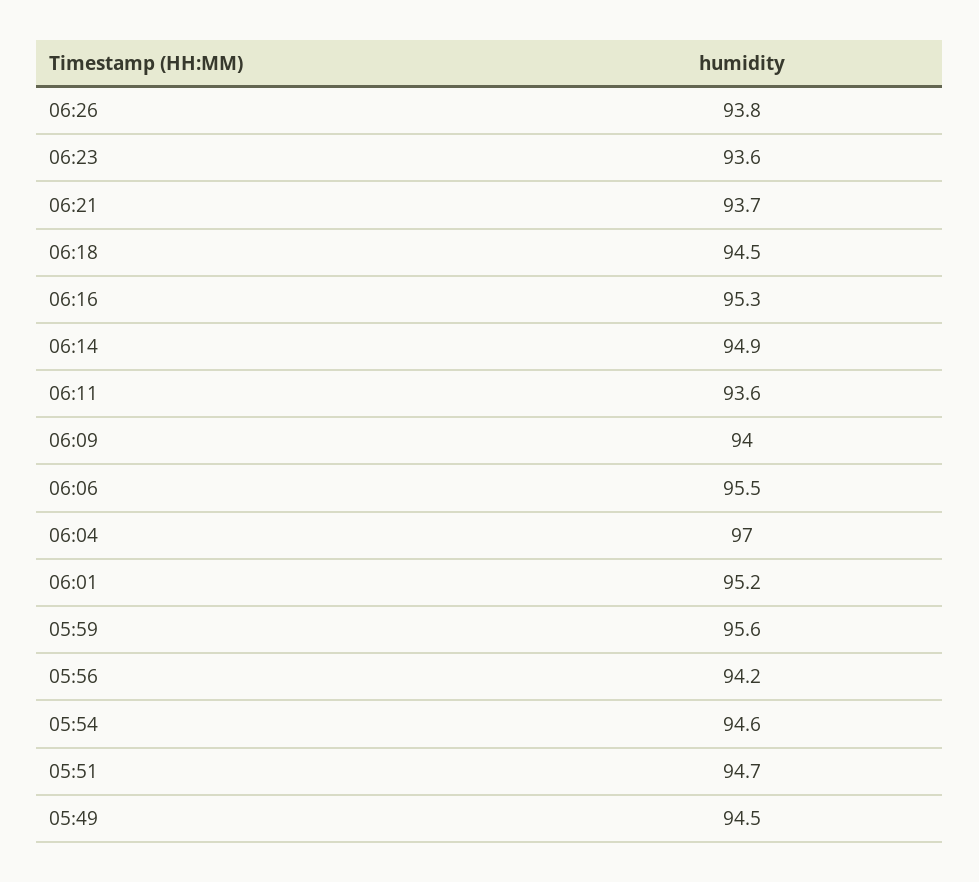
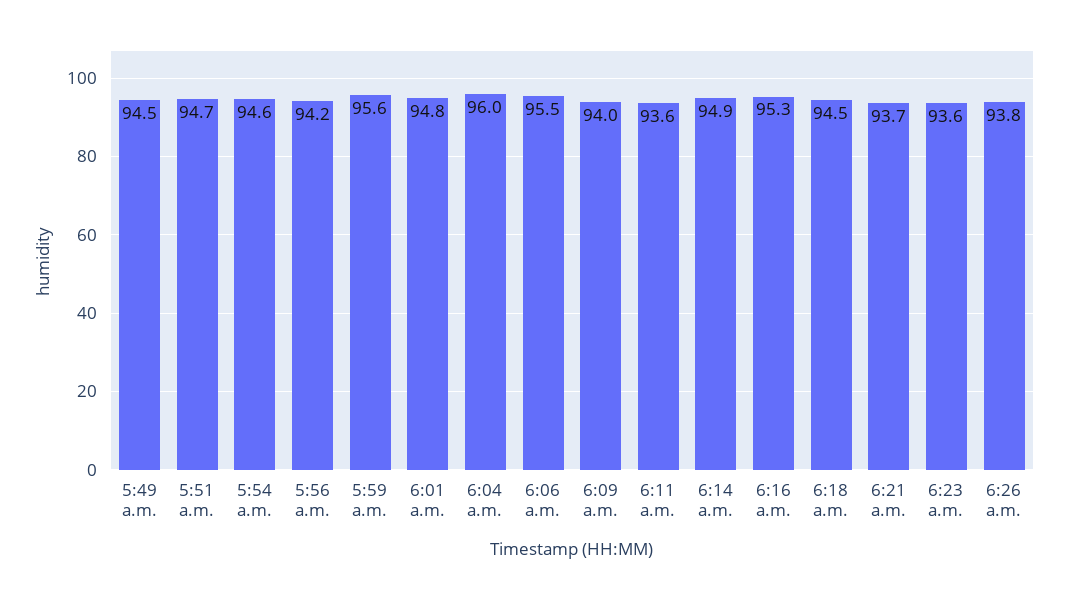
  {
    "06:26": 93.8,
    "06:23": 93.6,
    "06:21": 93.7,
    "06:18": 94.5,
    "06:16": 95.3,
    "06:14": 94.9,
    "06:11": 93.6,
    "06:09": 94,
    "06:06": 95.5,
-   "06:04": 97,
+   "06:04": 96,
-   "06:01": 95.2,
+   "06:01": 94.8,
    "05:59": 95.6,
    "05:56": 94.2,
    "05:54": 94.6,
    "05:51": 94.7,
    "05:49": 94.5
  }

